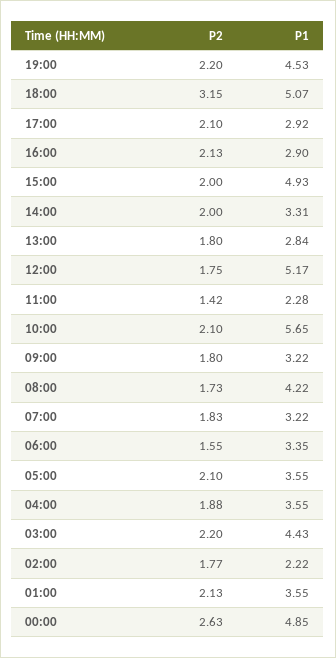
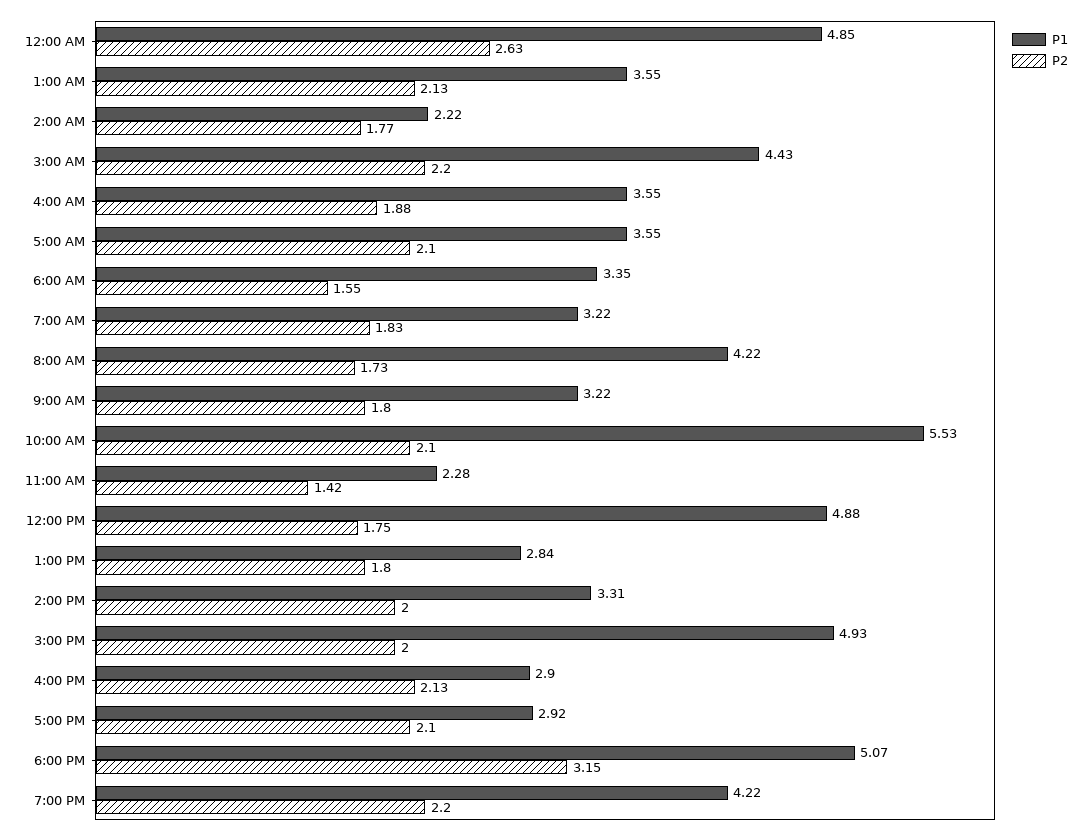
  {
    "P2": {
      "19:00": 2.2,
      "18:00": 3.15,
      "17:00": 2.1,
      "16:00": 2.13,
      "15:00": 2,
      "14:00": 2,
      "13:00": 1.8,
      "12:00": 1.75,
      "11:00": 1.42,
      "10:00": 2.1,
      "09:00": 1.8,
      "08:00": 1.73,
      "07:00": 1.83,
      "06:00": 1.55,
      "05:00": 2.1,
      "04:00": 1.88,
      "03:00": 2.2,
      "02:00": 1.77,
      "01:00": 2.13,
      "00:00": 2.63
    },
    "P1": {
-     "19:00": 4.53,
+     "19:00": 4.22,
      "18:00": 5.07,
      "17:00": 2.92,
      "16:00": 2.9,
      "15:00": 4.93,
      "14:00": 3.31,
      "13:00": 2.84,
-     "12:00": 5.17,
+     "12:00": 4.88,
      "11:00": 2.28,
-     "10:00": 5.65,
+     "10:00": 5.53,
      "09:00": 3.22,
      "08:00": 4.22,
      "07:00": 3.22,
      "06:00": 3.35,
      "05:00": 3.55,
      "04:00": 3.55,
      "03:00": 4.43,
      "02:00": 2.22,
      "01:00": 3.55,
      "00:00": 4.85
    }
  }

